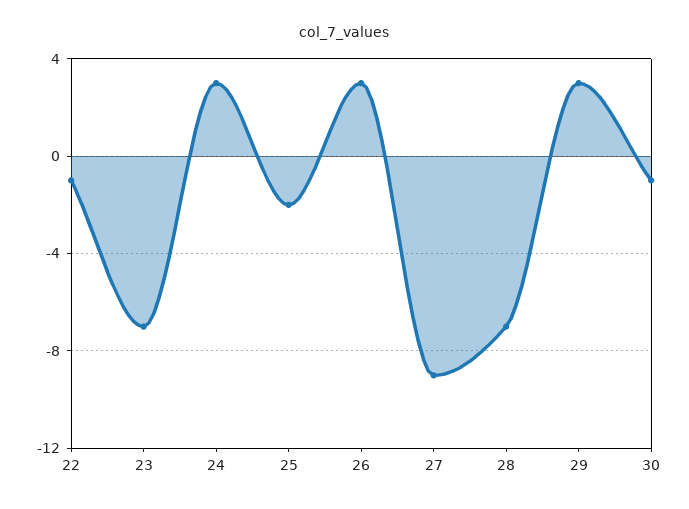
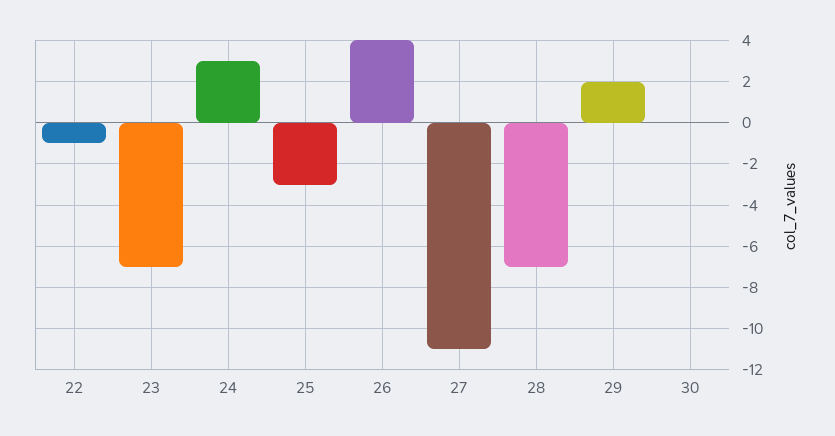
  {
    "22": -1,
    "23": -7,
    "24": 3,
-   "25": -2,
+   "25": -3,
-   "26": 3,
+   "26": 4,
-   "27": -9,
+   "27": -11,
    "28": -7,
-   "29": 3,
+   "29": 2,
-   "30": -1
+   "30": 0
  }

